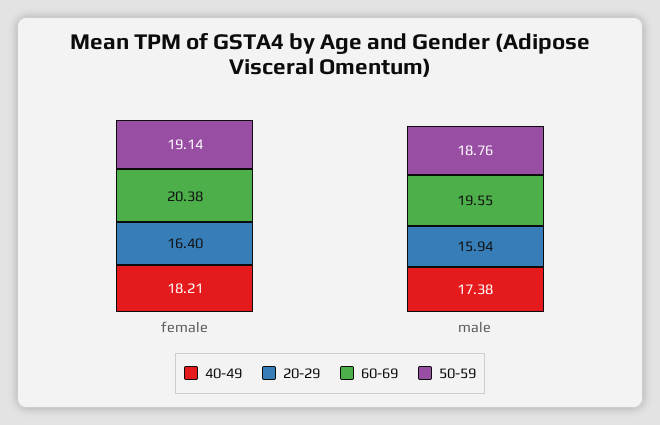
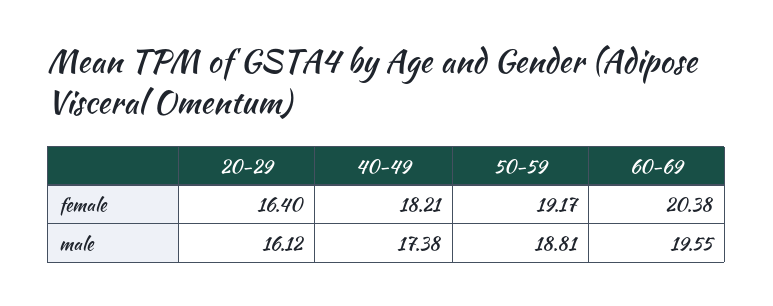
  {
    "40-49": {
      "female": 18.21,
      "male": 17.38
    },
    "20-29": {
      "female": 16.4,
-     "male": 15.94
+     "male": 16.12
    },
    "60-69": {
      "female": 20.38,
      "male": 19.55
    },
    "50-59": {
-     "female": 19.14,
+     "female": 19.17,
-     "male": 18.76
+     "male": 18.81
    }
  }

